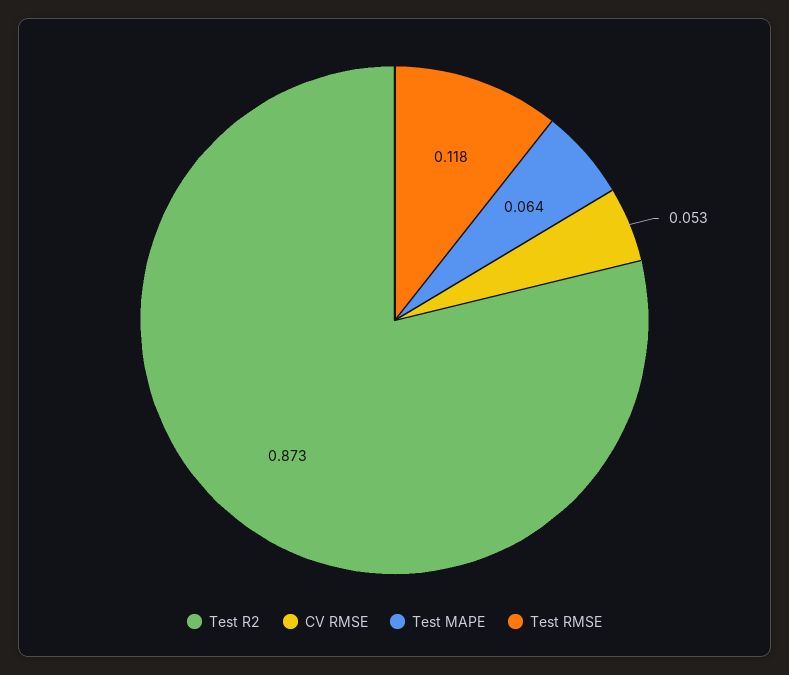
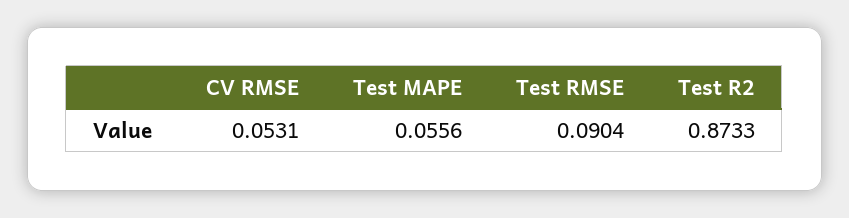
  {
    "Test R2": 0.8733,
    "CV RMSE": 0.0531,
-   "Test MAPE": 0.064,
+   "Test MAPE": 0.0556,
-   "Test RMSE": 0.118
+   "Test RMSE": 0.0904
  }

